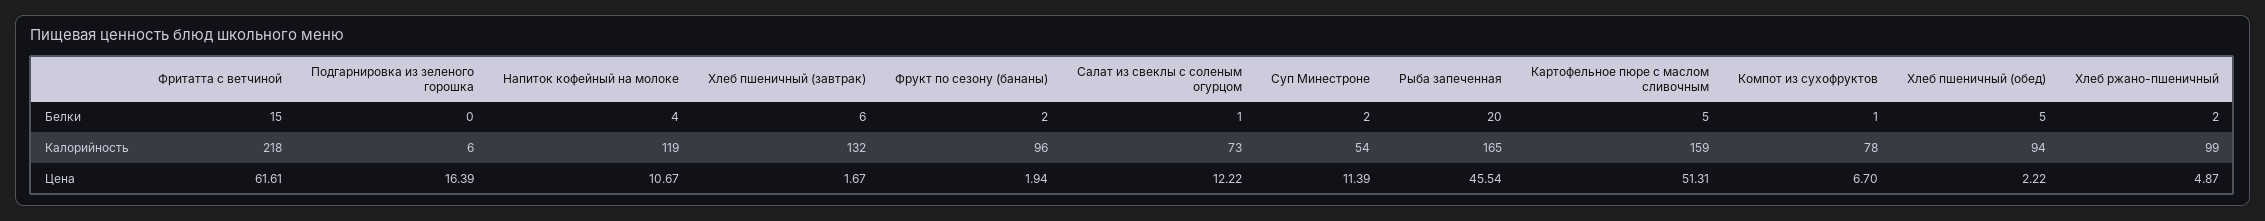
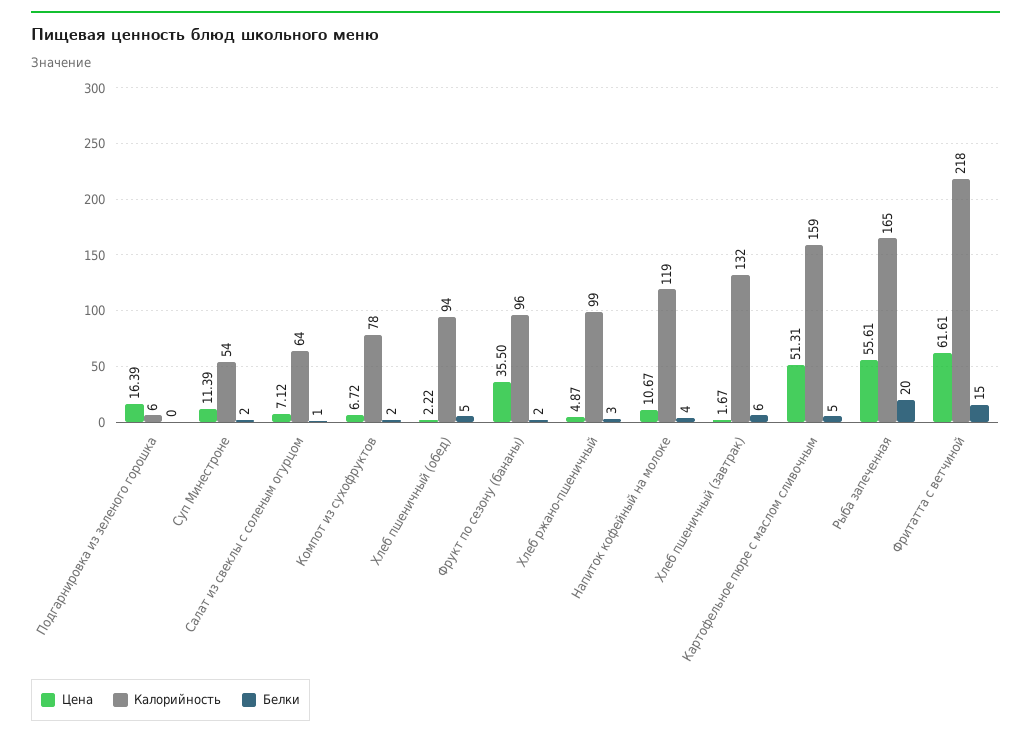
  {
    "Белки": {
      "Фритатта с ветчиной": 15,
      "Подгарнировка из зеленого горошка": 0,
      "Напиток кофейный на молоке": 4,
      "Хлеб пшеничный (завтрак)": 6,
      "Фрукт по сезону (бананы)": 2,
      "Салат из свеклы с соленым огурцом": 1,
      "Суп Минестроне": 2,
      "Рыба запеченная": 20,
      "Картофельное пюре с маслом сливочным": 5,
-     "Компот из сухофруктов": 1,
+     "Компот из сухофруктов": 2,
      "Хлеб пшеничный (обед)": 5,
-     "Хлеб ржано-пшеничный": 2
+     "Хлеб ржано-пшеничный": 3
    },
    "Калорийность": {
      "Фритатта с ветчиной": 218,
      "Подгарнировка из зеленого горошка": 6,
      "Напиток кофейный на молоке": 119,
      "Хлеб пшеничный (завтрак)": 132,
      "Фрукт по сезону (бананы)": 96,
-     "Салат из свеклы с соленым огурцом": 73,
+     "Салат из свеклы с соленым огурцом": 64,
      "Суп Минестроне": 54,
      "Рыба запеченная": 165,
      "Картофельное пюре с маслом сливочным": 159,
      "Компот из сухофруктов": 78,
      "Хлеб пшеничный (обед)": 94,
      "Хлеб ржано-пшеничный": 99
    },
    "Цена": {
      "Фритатта с ветчиной": 61.61,
      "Подгарнировка из зеленого горошка": 16.39,
      "Напиток кофейный на молоке": 10.67,
      "Хлеб пшеничный (завтрак)": 1.67,
-     "Фрукт по сезону (бананы)": 1.94,
+     "Фрукт по сезону (бананы)": 35.5,
-     "Салат из свеклы с соленым огурцом": 12.22,
+     "Салат из свеклы с соленым огурцом": 7.12,
      "Суп Минестроне": 11.39,
-     "Рыба запеченная": 45.54,
+     "Рыба запеченная": 55.61,
      "Картофельное пюре с маслом сливочным": 51.31,
-     "Компот из сухофруктов": 6.7,
+     "Компот из сухофруктов": 6.72,
      "Хлеб пшеничный (обед)": 2.22,
      "Хлеб ржано-пшеничный": 4.87
    }
  }

